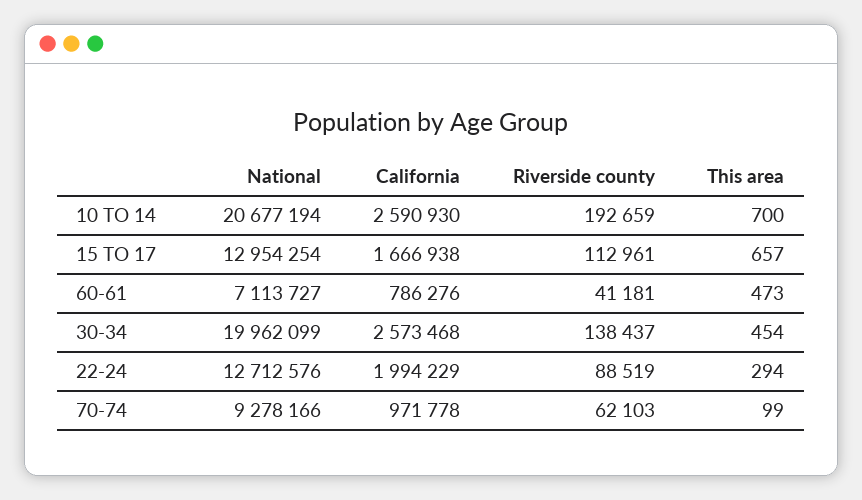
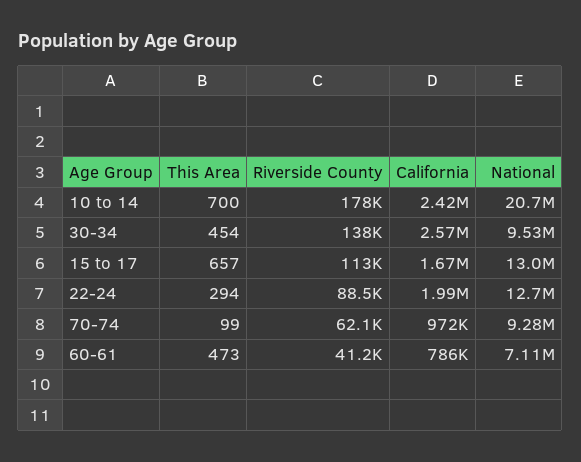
  {
    "National": {
      "10 TO 14": 20677194,
      "15 TO 17": 12954254,
      "60-61": 7113727,
-     "30-34": 19962099,
+     "30-34": 9530000,
      "22-24": 12712576,
      "70-74": 9278166
    },
    "California": {
-     "10 TO 14": 2590930,
+     "10 TO 14": 2420000,
      "15 TO 17": 1666938,
      "60-61": 786276,
      "30-34": 2573468,
      "22-24": 1994229,
      "70-74": 971778
    },
    "Riverside county": {
-     "10 TO 14": 192659,
+     "10 TO 14": 178000,
      "15 TO 17": 112961,
      "60-61": 41181,
      "30-34": 138437,
      "22-24": 88519,
      "70-74": 62103
    },
    "This area": {
      "10 TO 14": 700,
      "15 TO 17": 657,
      "60-61": 473,
      "30-34": 454,
      "22-24": 294,
      "70-74": 99
    }
  }

